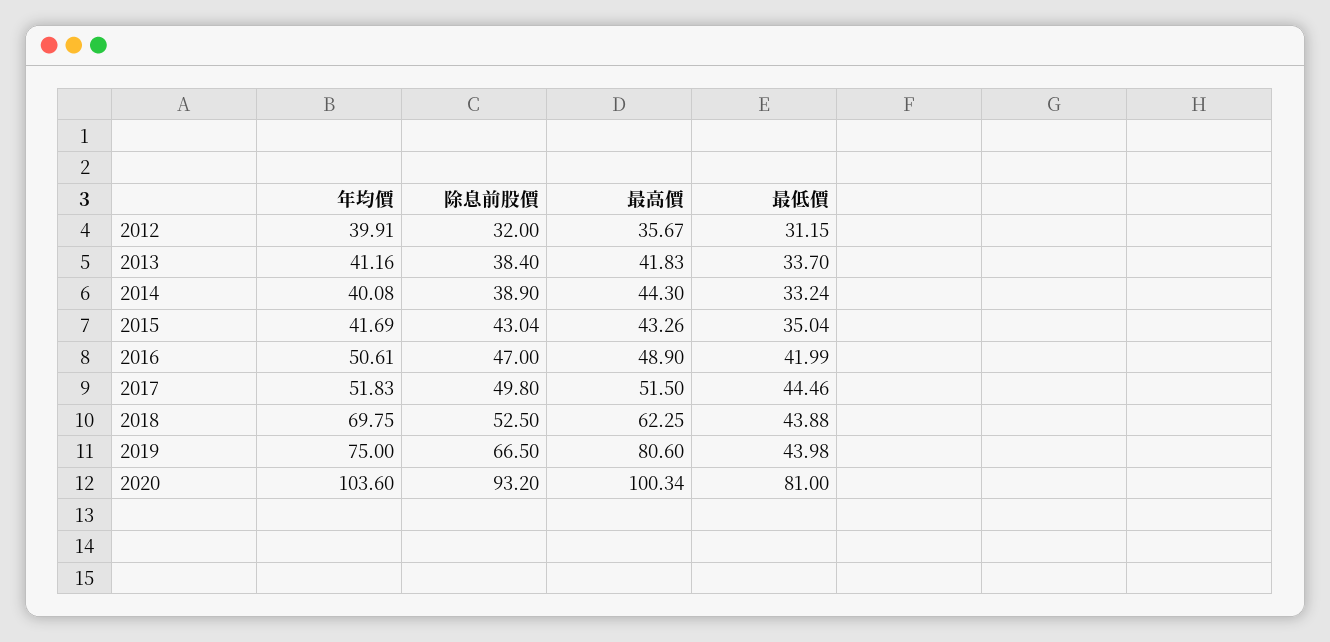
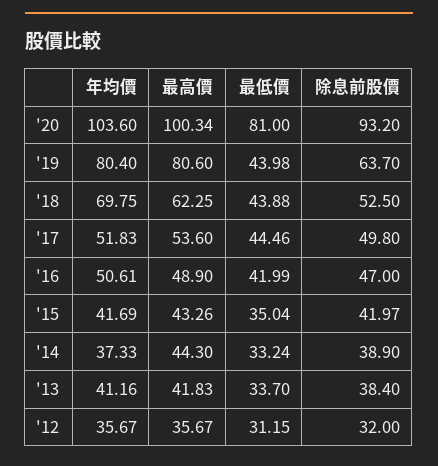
  {
    "年均價": {
-     "2012": 39.91,
+     "2012": 35.67,
      "2013": 41.16,
-     "2014": 40.08,
+     "2014": 37.33,
      "2015": 41.69,
      "2016": 50.61,
      "2017": 51.83,
      "2018": 69.75,
-     "2019": 75,
+     "2019": 80.4,
      "2020": 103.6
    },
    "除息前股價": {
      "2012": 32,
      "2013": 38.4,
      "2014": 38.9,
-     "2015": 43.04,
+     "2015": 41.97,
      "2016": 47,
      "2017": 49.8,
      "2018": 52.5,
-     "2019": 66.5,
+     "2019": 63.7,
      "2020": 93.2
    },
    "最高價": {
      "2012": 35.67,
      "2013": 41.83,
      "2014": 44.3,
      "2015": 43.26,
      "2016": 48.9,
-     "2017": 51.5,
+     "2017": 53.6,
      "2018": 62.25,
      "2019": 80.6,
      "2020": 100.34
    },
    "最低價": {
      "2012": 31.15,
      "2013": 33.7,
      "2014": 33.24,
      "2015": 35.04,
      "2016": 41.99,
      "2017": 44.46,
      "2018": 43.88,
      "2019": 43.98,
      "2020": 81
    }
  }

